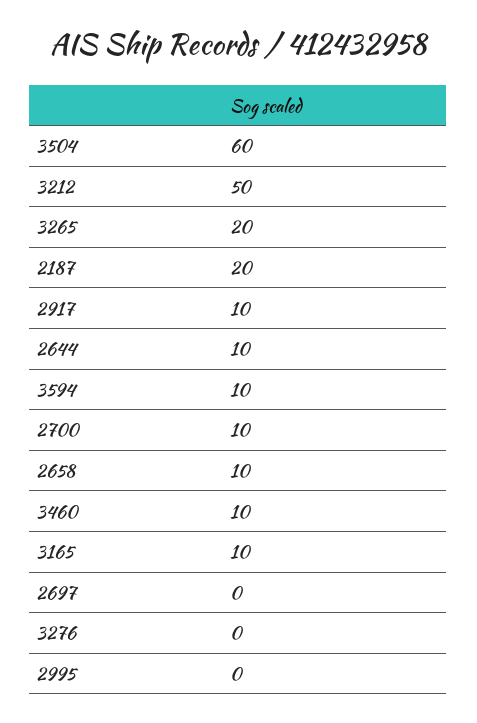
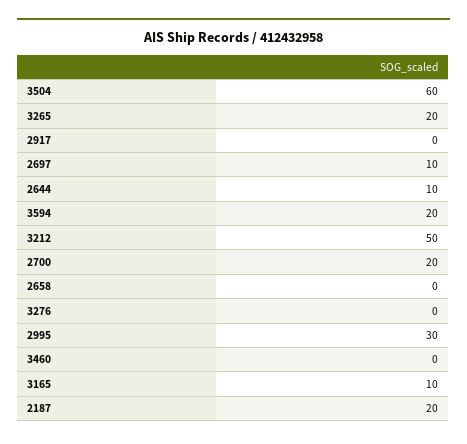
  {
    "3504": 60,
    "3212": 50,
    "3265": 20,
    "2187": 20,
-   "2917": 10,
+   "2917": 0,
    "2644": 10,
-   "3594": 10,
+   "3594": 20,
-   "2700": 10,
+   "2700": 20,
-   "2658": 10,
+   "2658": 0,
-   "3460": 10,
+   "3460": 0,
    "3165": 10,
-   "2697": 0,
+   "2697": 10,
    "3276": 0,
-   "2995": 0
+   "2995": 30
  }

